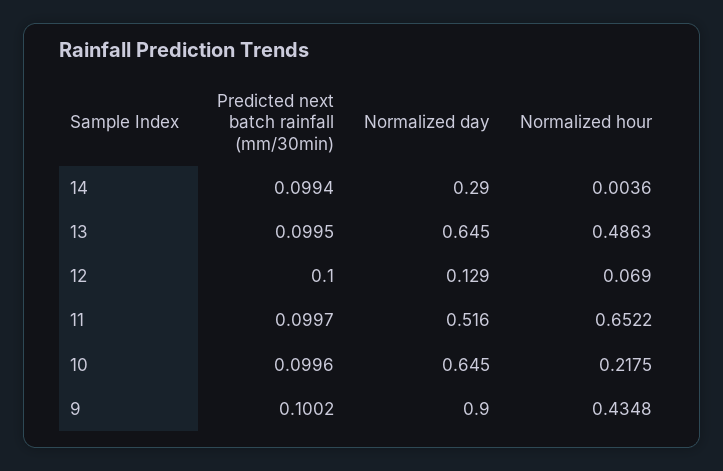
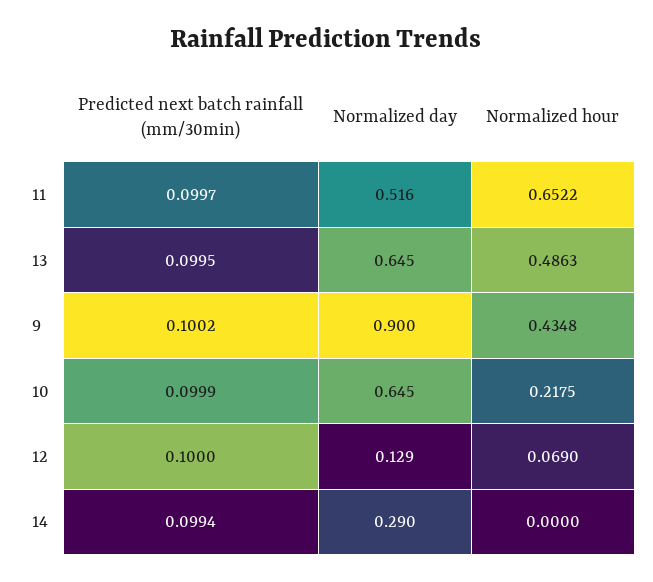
  {
    "Predicted next batch rainfall (mm/30min)": {
      "14": 0.0994,
      "13": 0.0995,
      "12": 0.1,
      "11": 0.0997,
-     "10": 0.0996,
+     "10": 0.0999,
      "9": 0.1002
    },
    "Normalized day": {
      "14": 0.29,
      "13": 0.645,
      "12": 0.129,
      "11": 0.516,
      "10": 0.645,
      "9": 0.9
    },
    "Normalized hour": {
-     "14": 0.0036,
+     "14": 0,
      "13": 0.4863,
      "12": 0.069,
      "11": 0.6522,
      "10": 0.2175,
      "9": 0.4348
    }
  }

